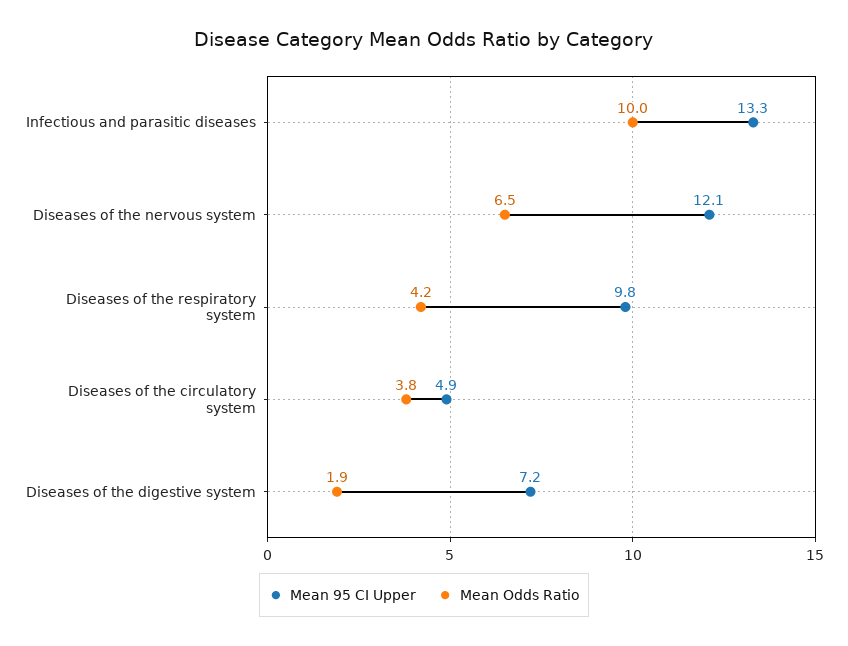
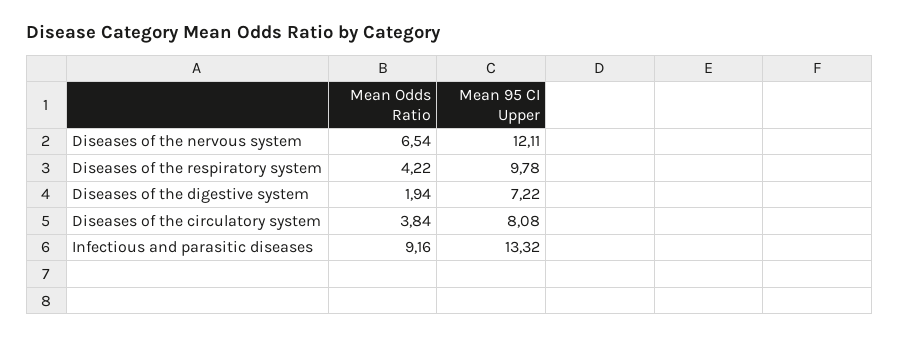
  {
    "Mean 95 CI Upper": {
      "Infectious and parasitic diseases": 13.32,
      "Diseases of the nervous system": 12.11,
      "Diseases of the respiratory system": 9.78,
-     "Diseases of the circulatory system": 4.9,
+     "Diseases of the circulatory system": 8.08,
      "Diseases of the digestive system": 7.22
    },
    "Mean Odds Ratio": {
-     "Infectious and parasitic diseases": 10,
+     "Infectious and parasitic diseases": 9.16,
      "Diseases of the nervous system": 6.54,
      "Diseases of the respiratory system": 4.22,
      "Diseases of the circulatory system": 3.84,
      "Diseases of the digestive system": 1.94
    }
  }

